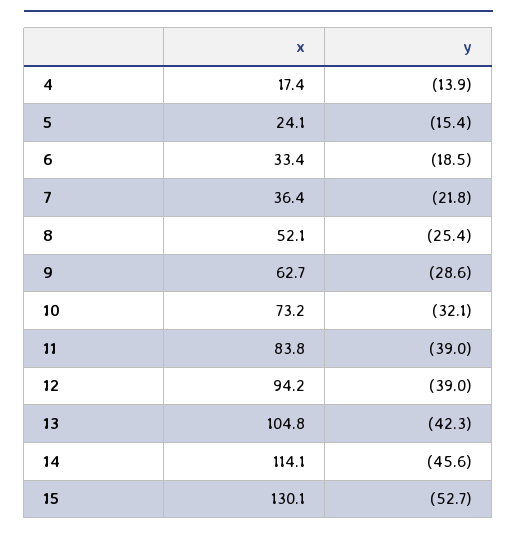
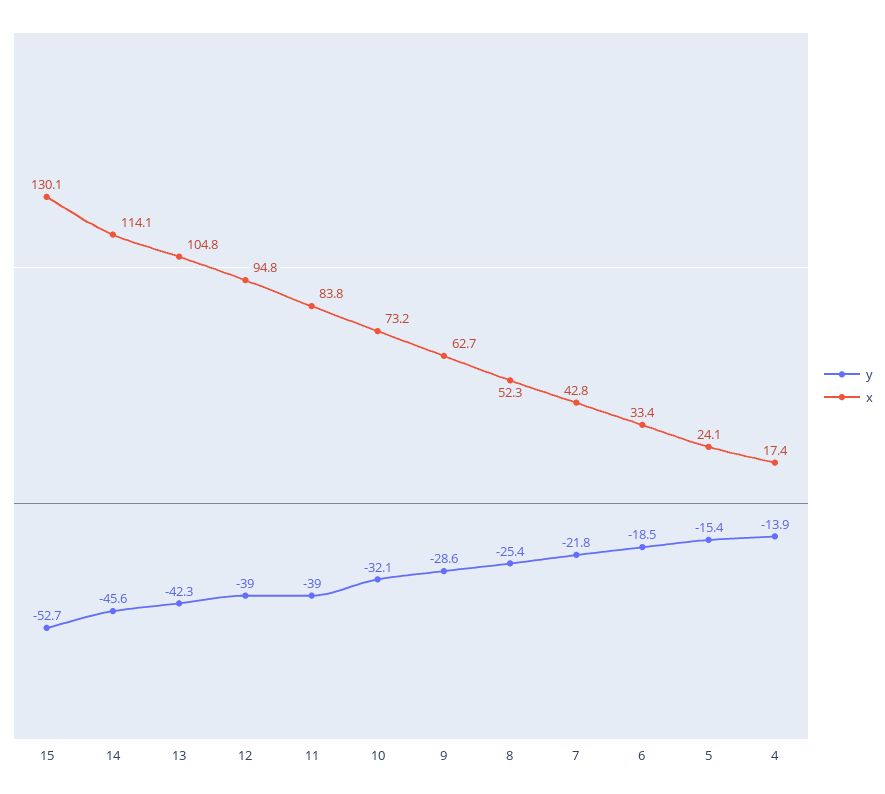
  {
    "x": {
      "4": 17.4,
      "5": 24.1,
      "6": 33.4,
-     "7": 36.4,
+     "7": 42.8,
-     "8": 52.1,
+     "8": 52.3,
      "9": 62.7,
      "10": 73.2,
      "11": 83.8,
-     "12": 94.2,
+     "12": 94.8,
      "13": 104.8,
      "14": 114.1,
      "15": 130.1
    },
    "y": {
      "4": -13.9,
      "5": -15.4,
      "6": -18.5,
      "7": -21.8,
      "8": -25.4,
      "9": -28.6,
      "10": -32.1,
      "11": -39,
      "12": -39,
      "13": -42.3,
      "14": -45.6,
      "15": -52.7
    }
  }

